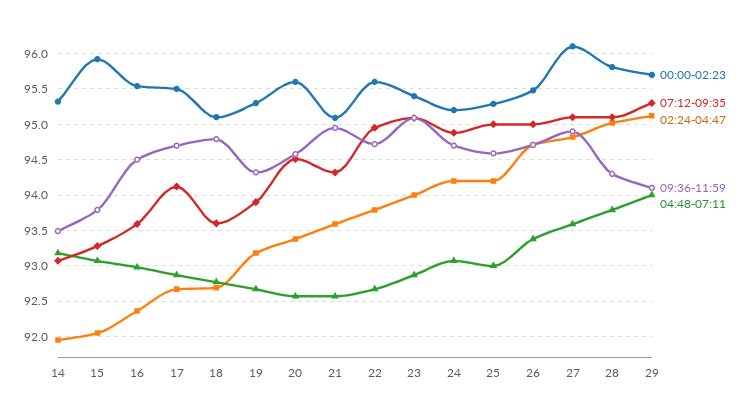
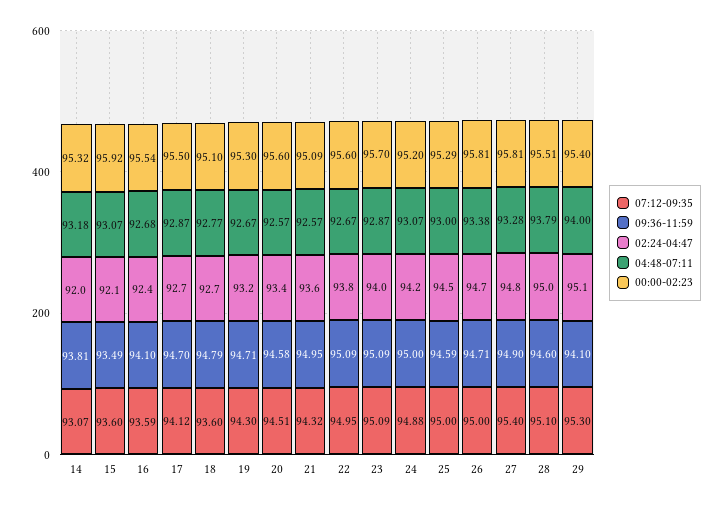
  {
    "00:00-02:23": {
      "14": 95.32,
      "15": 95.92,
      "16": 95.54,
      "17": 95.5,
      "18": 95.1,
      "19": 95.3,
      "20": 95.6,
      "21": 95.09,
      "22": 95.6,
-     "23": 95.4,
+     "23": 95.7,
      "24": 95.2,
      "25": 95.29,
-     "26": 95.5,
+     "26": 95.81,
-     "27": 96.1,
+     "27": 95.81,
-     "28": 95.8,
+     "28": 95.51,
-     "29": 95.7
+     "29": 95.4
    },
    "07:12-09:35": {
      "14": 93.07,
-     "15": 93.3,
+     "15": 93.6,
      "16": 93.59,
      "17": 94.12,
      "18": 93.6,
-     "19": 93.9,
+     "19": 94.3,
      "20": 94.51,
      "21": 94.32,
      "22": 94.95,
      "23": 95.09,
      "24": 94.88,
      "25": 95,
      "26": 95,
-     "27": 95.1,
+     "27": 95.4,
      "28": 95.1,
      "29": 95.3
    },
    "02:24-04:47": {
      "14": 92,
      "15": 92.1,
      "16": 92.4,
      "17": 92.7,
      "18": 92.7,
      "19": 93.2,
      "20": 93.4,
      "21": 93.6,
      "22": 93.8,
      "23": 94,
      "24": 94.2,
-     "25": 94.2,
+     "25": 94.5,
      "26": 94.7,
      "27": 94.8,
      "28": 95,
      "29": 95.1
    },
    "09:36-11:59": {
-     "14": 93.5,
+     "14": 93.81,
-     "15": 93.8,
+     "15": 93.49,
-     "16": 94.5,
+     "16": 94.1,
      "17": 94.7,
      "18": 94.79,
-     "19": 94.3,
+     "19": 94.71,
      "20": 94.58,
      "21": 94.95,
-     "22": 94.7,
+     "22": 95.09,
      "23": 95.09,
-     "24": 94.7,
+     "24": 95,
      "25": 94.59,
      "26": 94.71,
      "27": 94.9,
-     "28": 94.3,
+     "28": 94.6,
      "29": 94.1
    },
    "04:48-07:11": {
      "14": 93.18,
      "15": 93.07,
-     "16": 93,
+     "16": 92.68,
      "17": 92.87,
      "18": 92.77,
      "19": 92.67,
      "20": 92.57,
      "21": 92.57,
      "22": 92.67,
      "23": 92.87,
      "24": 93.07,
      "25": 93,
      "26": 93.38,
-     "27": 93.6,
+     "27": 93.28,
      "28": 93.79,
      "29": 94
    }
  }

